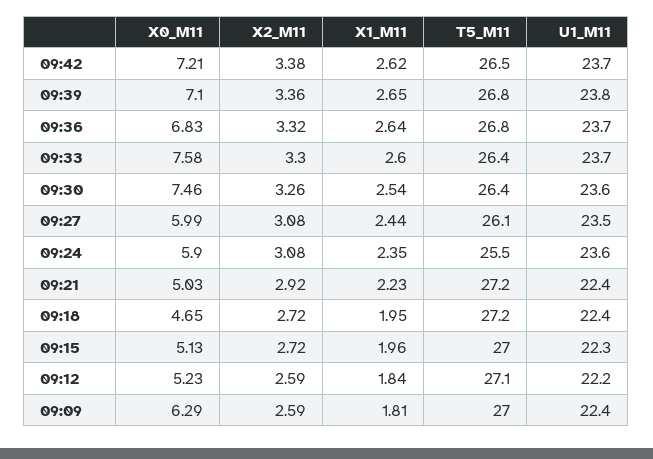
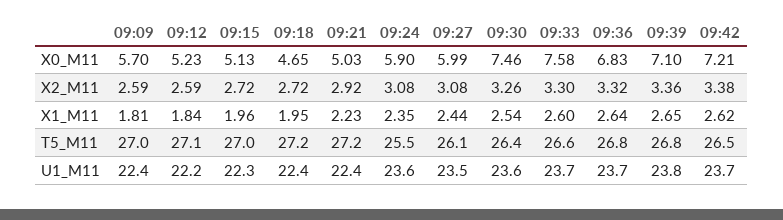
  {
    "X0_M11": {
      "09:42": 7.21,
      "09:39": 7.1,
      "09:36": 6.83,
      "09:33": 7.58,
      "09:30": 7.46,
      "09:27": 5.99,
      "09:24": 5.9,
      "09:21": 5.03,
      "09:18": 4.65,
      "09:15": 5.13,
      "09:12": 5.23,
-     "09:09": 6.29
+     "09:09": 5.7
    },
    "X2_M11": {
      "09:42": 3.38,
      "09:39": 3.36,
      "09:36": 3.32,
      "09:33": 3.3,
      "09:30": 3.26,
      "09:27": 3.08,
      "09:24": 3.08,
      "09:21": 2.92,
      "09:18": 2.72,
      "09:15": 2.72,
      "09:12": 2.59,
      "09:09": 2.59
    },
    "X1_M11": {
      "09:42": 2.62,
      "09:39": 2.65,
      "09:36": 2.64,
      "09:33": 2.6,
      "09:30": 2.54,
      "09:27": 2.44,
      "09:24": 2.35,
      "09:21": 2.23,
      "09:18": 1.95,
      "09:15": 1.96,
      "09:12": 1.84,
      "09:09": 1.81
    },
    "T5_M11": {
      "09:42": 26.5,
      "09:39": 26.8,
      "09:36": 26.8,
-     "09:33": 26.4,
+     "09:33": 26.6,
      "09:30": 26.4,
      "09:27": 26.1,
      "09:24": 25.5,
      "09:21": 27.2,
      "09:18": 27.2,
      "09:15": 27,
      "09:12": 27.1,
      "09:09": 27
    },
    "U1_M11": {
      "09:42": 23.7,
      "09:39": 23.8,
      "09:36": 23.7,
      "09:33": 23.7,
      "09:30": 23.6,
      "09:27": 23.5,
      "09:24": 23.6,
      "09:21": 22.4,
      "09:18": 22.4,
      "09:15": 22.3,
      "09:12": 22.2,
      "09:09": 22.4
    }
  }

